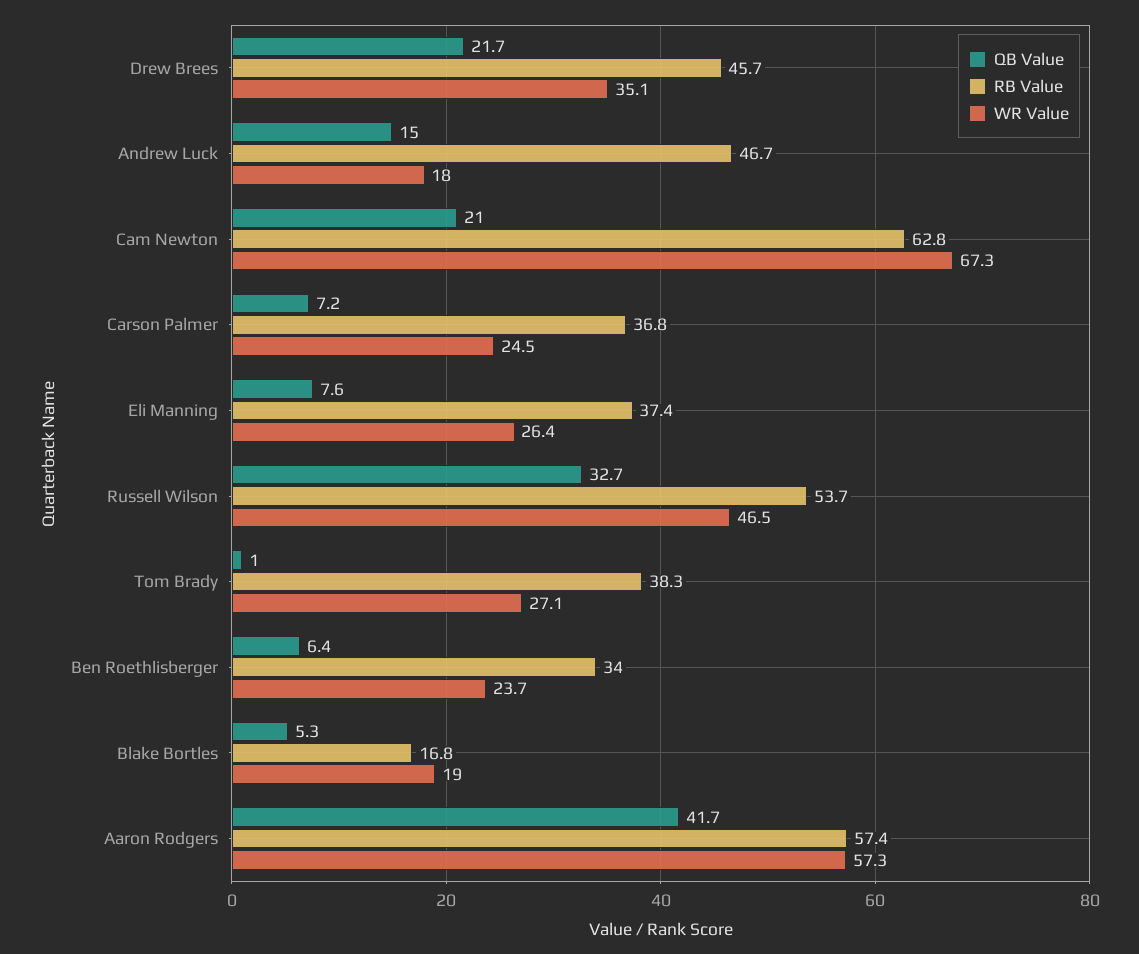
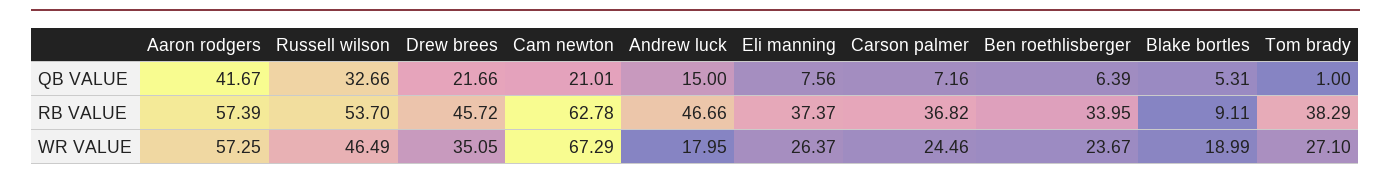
  {
    "QB Value": {
      "Drew Brees": 21.66,
      "Andrew Luck": 15,
      "Cam Newton": 21.01,
      "Carson Palmer": 7.16,
      "Eli Manning": 7.56,
      "Russell Wilson": 32.66,
      "Tom Brady": 1,
      "Ben Roethlisberger": 6.39,
      "Blake Bortles": 5.31,
      "Aaron Rodgers": 41.67
    },
    "RB Value": {
      "Drew Brees": 45.72,
      "Andrew Luck": 46.66,
      "Cam Newton": 62.78,
      "Carson Palmer": 36.82,
      "Eli Manning": 37.37,
      "Russell Wilson": 53.7,
      "Tom Brady": 38.29,
      "Ben Roethlisberger": 33.95,
-     "Blake Bortles": 16.8,
+     "Blake Bortles": 9.11,
      "Aaron Rodgers": 57.39
    },
    "WR Value": {
      "Drew Brees": 35.05,
      "Andrew Luck": 17.95,
      "Cam Newton": 67.29,
      "Carson Palmer": 24.46,
      "Eli Manning": 26.37,
      "Russell Wilson": 46.49,
      "Tom Brady": 27.1,
      "Ben Roethlisberger": 23.67,
      "Blake Bortles": 18.99,
      "Aaron Rodgers": 57.25
    }
  }

